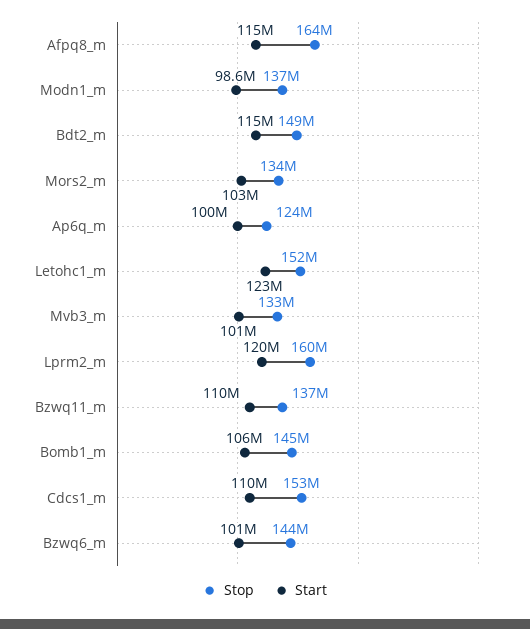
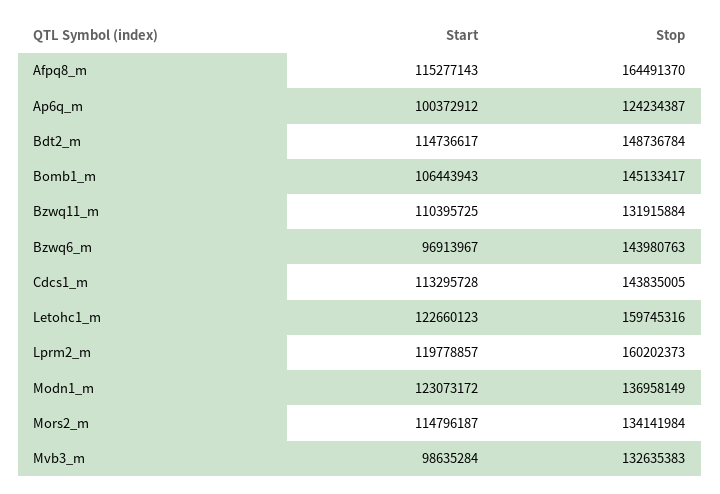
  {
    "Stop": {
      "Afpq8_m": 164491370,
      "Modn1_m": 136958149,
      "Bdt2_m": 148736784,
      "Mors2_m": 134141984,
      "Ap6q_m": 124234387,
-     "Letohc1_m": 152000000,
+     "Letohc1_m": 159745316,
      "Mvb3_m": 132635383,
      "Lprm2_m": 160202373,
-     "Bzwq11_m": 137000000,
+     "Bzwq11_m": 131915884,
      "Bomb1_m": 145133417,
-     "Cdcs1_m": 153000000,
+     "Cdcs1_m": 143835005,
      "Bzwq6_m": 143980763
    },
    "Start": {
      "Afpq8_m": 115277143,
-     "Modn1_m": 98600000,
+     "Modn1_m": 123073172,
      "Bdt2_m": 114736617,
-     "Mors2_m": 103000000,
+     "Mors2_m": 114796187,
      "Ap6q_m": 100372912,
      "Letohc1_m": 122660123,
-     "Mvb3_m": 101000000,
+     "Mvb3_m": 98635284,
      "Lprm2_m": 119778857,
      "Bzwq11_m": 110395725,
      "Bomb1_m": 106443943,
-     "Cdcs1_m": 110000000,
+     "Cdcs1_m": 113295728,
-     "Bzwq6_m": 101000000
+     "Bzwq6_m": 96913967
    }
  }

